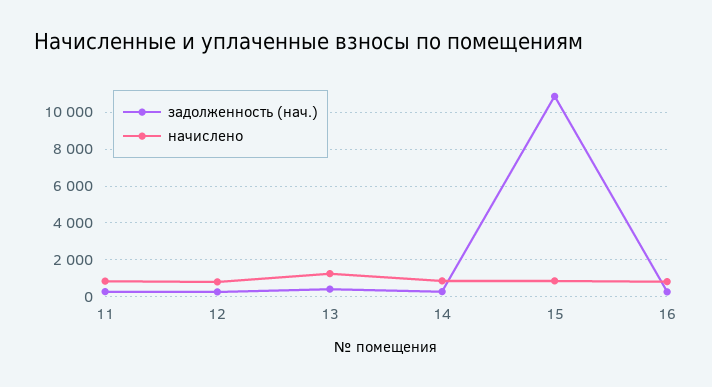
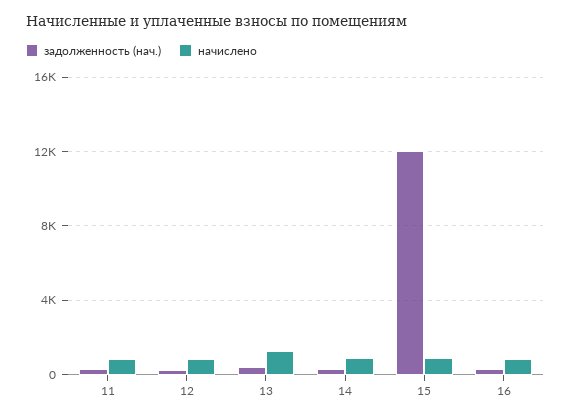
  {
    "задолженность (нач.)": {
      "11": 500,
      "12": 500,
      "13": 500,
      "14": 500,
-     "15": 11000,
+     "15": 12000,
      "16": 500
    },
    "начислено": {
      "11": 1000,
      "12": 1000,
      "13": 1500,
      "14": 1000,
      "15": 1000,
      "16": 1000
    }
  }

